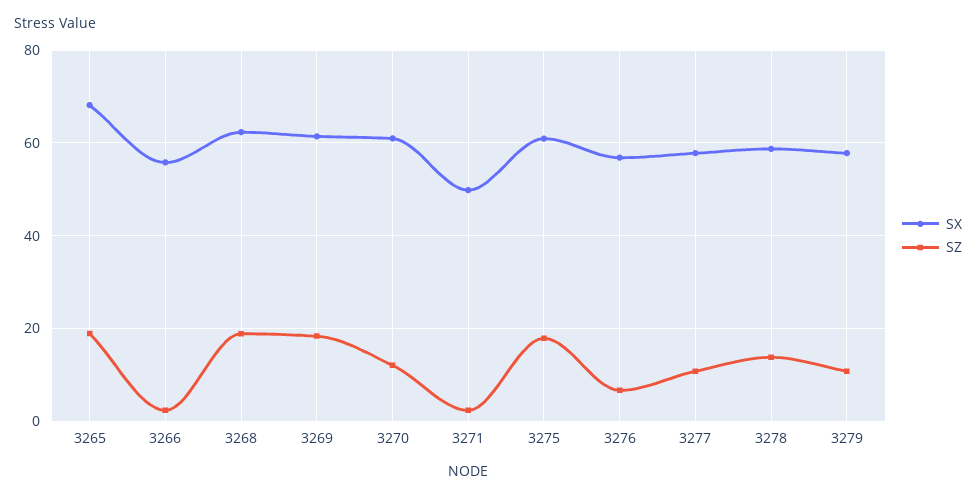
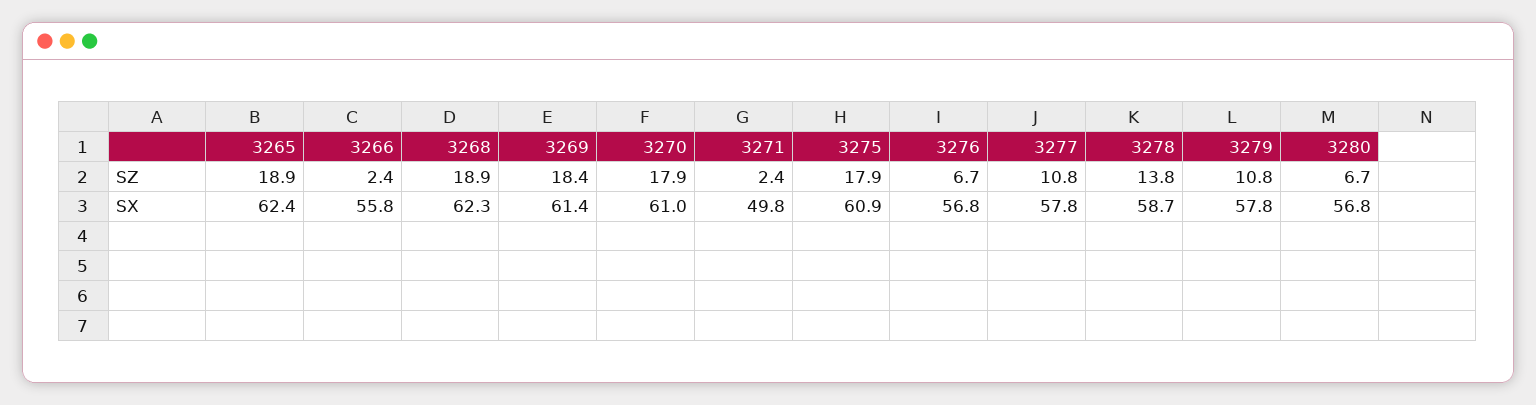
  {
    "SX": {
-     "3265": 68,
+     "3265": 62.4,
      "3266": 55.8,
      "3268": 62.3,
      "3269": 61.4,
      "3270": 61,
      "3271": 49.8,
      "3275": 60.9,
      "3276": 56.8,
      "3277": 57.8,
      "3278": 58.7,
-     "3279": 57.8
+     "3279": 57.8,
+     "3280": 56.8
    },
    "SZ": {
      "3265": 18.9,
      "3266": 2.4,
      "3268": 18.9,
      "3269": 18.4,
-     "3270": 12,
+     "3270": 17.9,
      "3271": 2.4,
      "3275": 17.9,
      "3276": 6.7,
      "3277": 10.8,
      "3278": 13.8,
-     "3279": 10.8
+     "3279": 10.8,
+     "3280": 6.7
    }
  }

